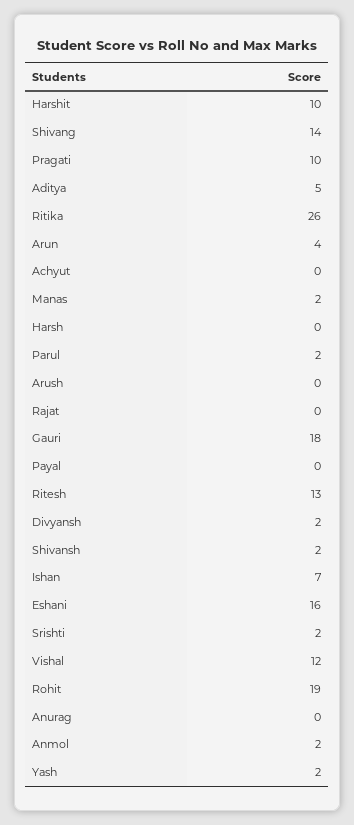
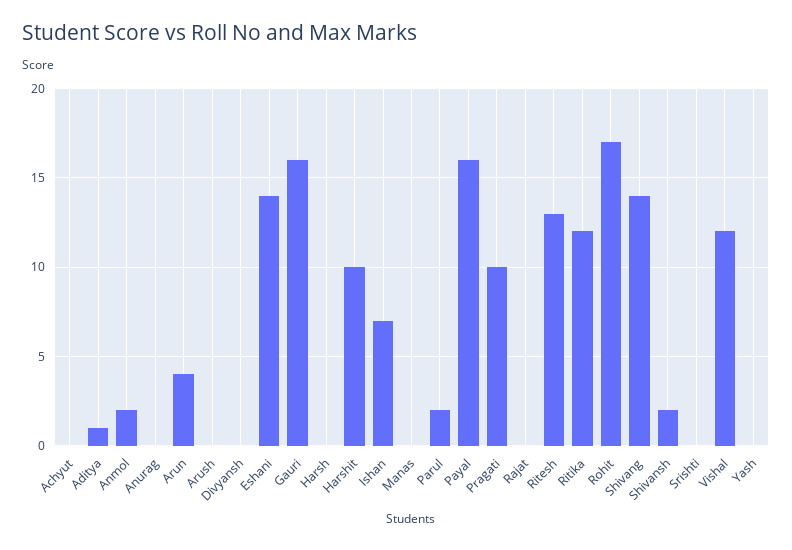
  {
    "Harshit": 10,
    "Shivang": 14,
    "Pragati": 10,
-   "Aditya": 5,
+   "Aditya": 1,
-   "Ritika": 26,
+   "Ritika": 12,
    "Arun": 4,
    "Achyut": 0,
-   "Manas": 2,
+   "Manas": 0,
    "Harsh": 0,
    "Parul": 2,
    "Arush": 0,
    "Rajat": 0,
-   "Gauri": 18,
+   "Gauri": 16,
-   "Payal": 0,
+   "Payal": 16,
    "Ritesh": 13,
-   "Divyansh": 2,
+   "Divyansh": 0,
    "Shivansh": 2,
    "Ishan": 7,
-   "Eshani": 16,
+   "Eshani": 14,
-   "Srishti": 2,
+   "Srishti": 0,
    "Vishal": 12,
-   "Rohit": 19,
+   "Rohit": 17,
    "Anurag": 0,
    "Anmol": 2,
-   "Yash": 2
+   "Yash": 0
  }

